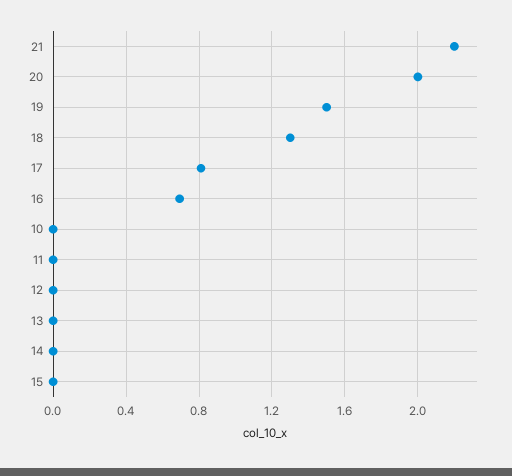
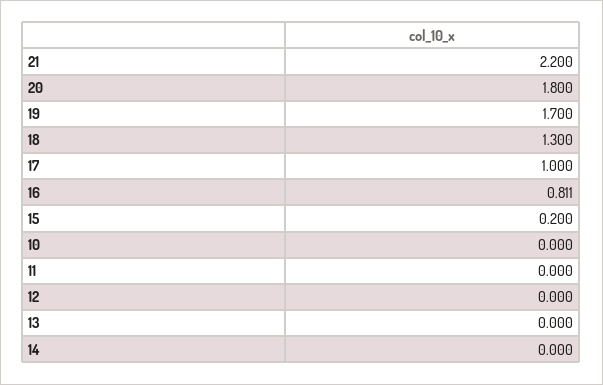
  {
    "21": 2.2,
-   "20": 2,
+   "20": 1.8,
-   "19": 1.5,
+   "19": 1.7,
    "18": 1.3,
-   "17": 0.8,
+   "17": 1,
-   "16": 0.7,
+   "16": 0.811,
    "10": 0,
    "11": 0,
    "12": 0,
    "13": 0,
    "14": 0,
-   "15": 0
+   "15": 0.2
  }

